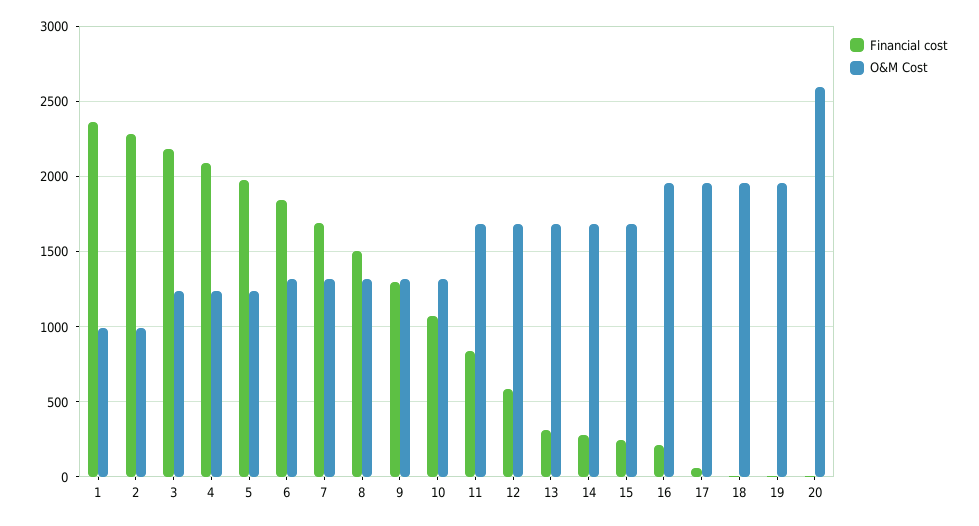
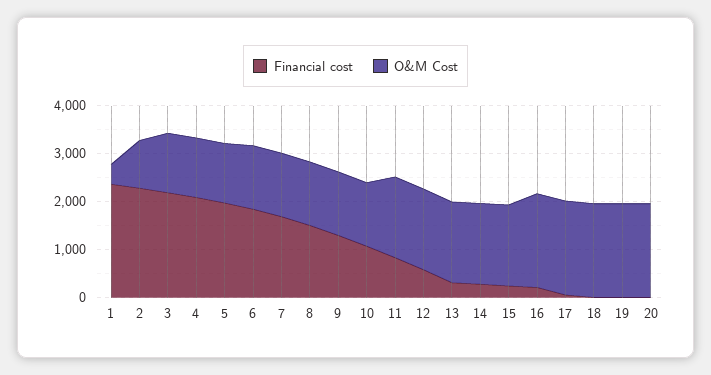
  {
    "Financial cost": {
      "1": 2350,
      "2": 2300,
      "3": 2200,
      "4": 2100,
      "5": 2000,
      "6": 1850,
      "7": 1700,
      "8": 1500,
      "9": 1300,
      "10": 1050,
      "11": 850,
      "12": 600,
      "13": 300,
      "14": 300,
      "15": 250,
      "16": 200,
      "17": 50,
      "18": 0,
      "19": 0,
      "20": 0
    },
    "O&M Cost": {
-     "1": 1000,
+     "1": 400,
      "2": 1000,
      "3": 1250,
      "4": 1250,
      "5": 1250,
      "6": 1300,
      "7": 1300,
      "8": 1300,
      "9": 1300,
      "10": 1300,
      "11": 1700,
      "12": 1700,
      "13": 1700,
      "14": 1700,
      "15": 1700,
      "16": 1950,
      "17": 1950,
      "18": 1950,
      "19": 1950,
-     "20": 2600
+     "20": 2000
    }
  }

